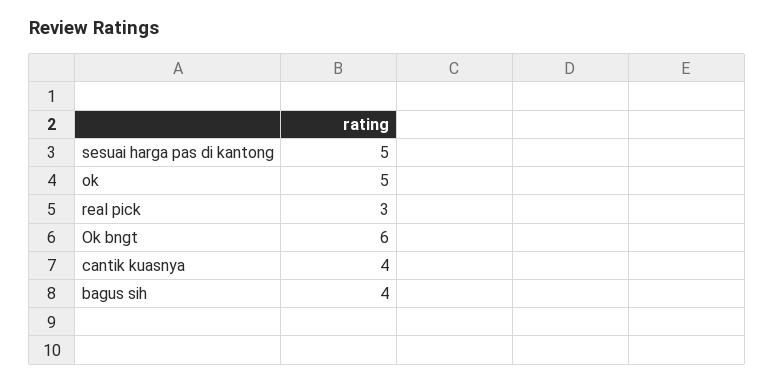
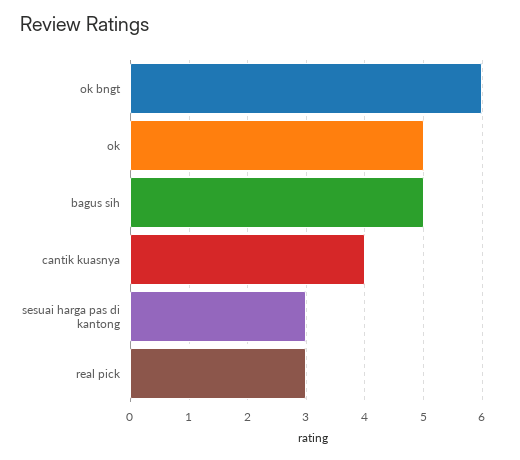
  {
-   "sesuai harga pas di kantong": 5,
+   "sesuai harga pas di kantong": 3,
    "ok": 5,
    "real pick": 3,
    "Ok bngt": 6,
    "cantik kuasnya": 4,
-   "bagus sih": 4
+   "bagus sih": 5
  }

